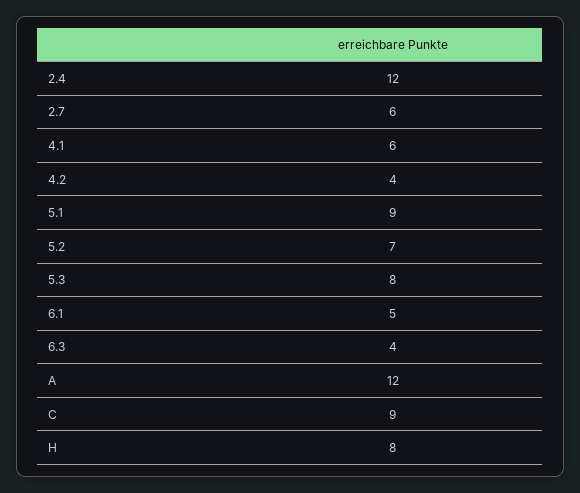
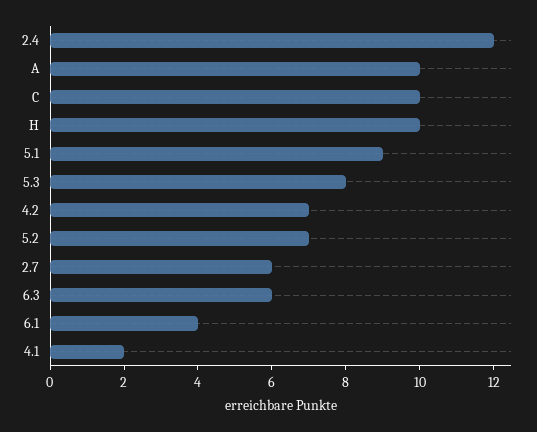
  {
    "2.4": 12,
    "2.7": 6,
-   "4.1": 6,
+   "4.1": 2,
-   "4.2": 4,
+   "4.2": 7,
    "5.1": 9,
    "5.2": 7,
    "5.3": 8,
-   "6.1": 5,
+   "6.1": 4,
-   "6.3": 4,
+   "6.3": 6,
-   "A": 12,
+   "A": 10,
-   "C": 9,
+   "C": 10,
-   "H": 8
+   "H": 10
  }

